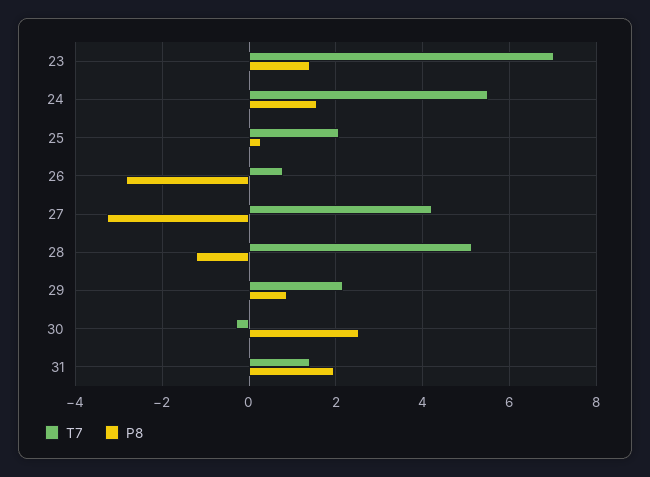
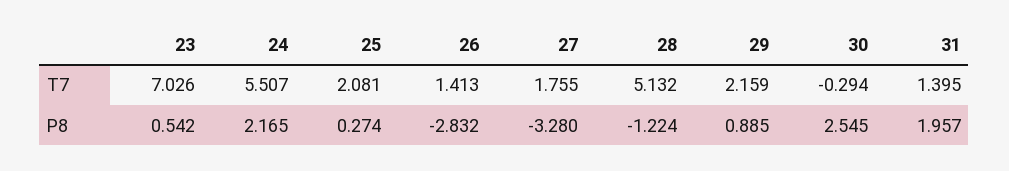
  {
    "T7": {
      "23": 7.026,
      "24": 5.507,
      "25": 2.081,
-     "26": 0.8,
+     "26": 1.413,
-     "27": 4.2,
+     "27": 1.755,
      "28": 5.132,
      "29": 2.159,
      "30": -0.294,
      "31": 1.395
    },
    "P8": {
-     "23": 1.4,
+     "23": 0.542,
-     "24": 1.6,
+     "24": 2.165,
      "25": 0.274,
      "26": -2.832,
      "27": -3.28,
      "28": -1.224,
      "29": 0.885,
      "30": 2.545,
      "31": 1.957
    }
  }

